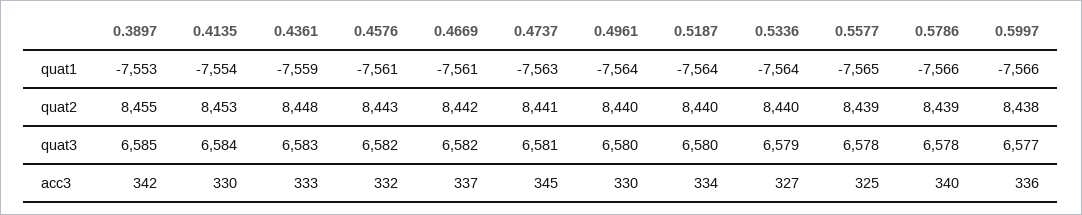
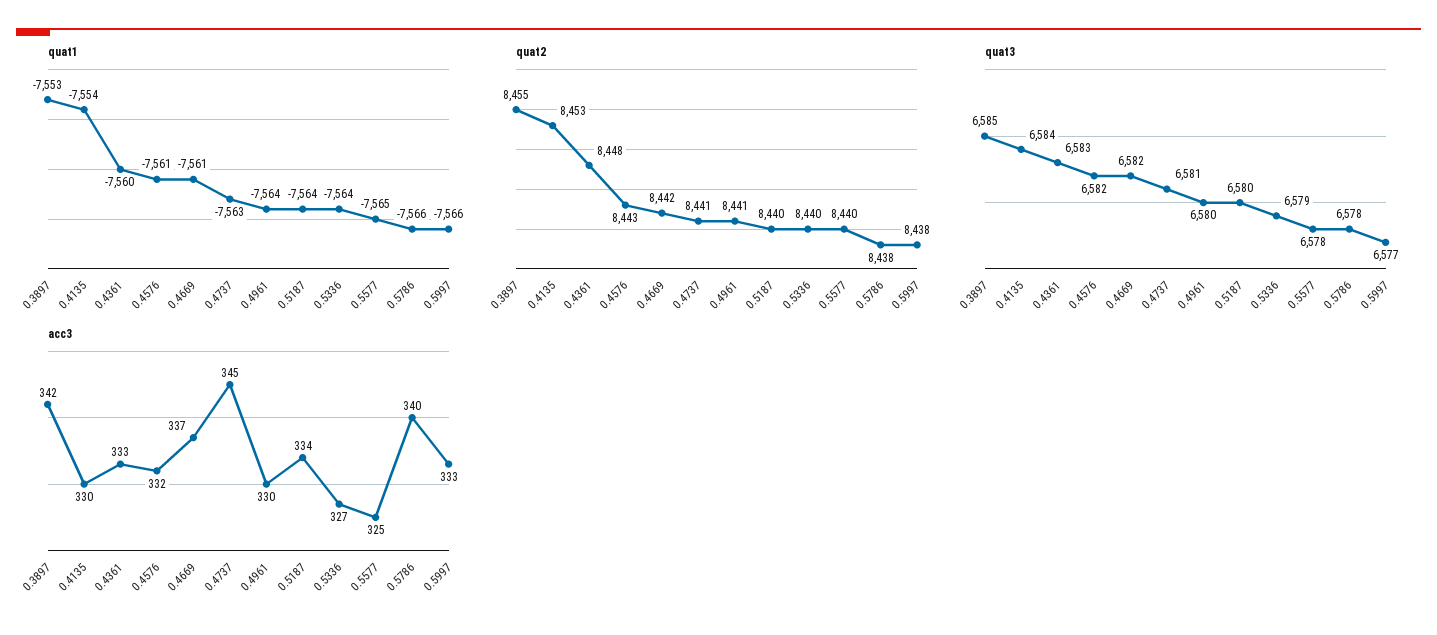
  {
    "quat1": {
      "0.3897": -7553,
      "0.4135": -7554,
-     "0.4361": -7559,
+     "0.4361": -7560,
      "0.4576": -7561,
      "0.4669": -7561,
      "0.4737": -7563,
      "0.4961": -7564,
      "0.5187": -7564,
      "0.5336": -7564,
      "0.5577": -7565,
      "0.5786": -7566,
      "0.5997": -7566
    },
    "quat2": {
      "0.3897": 8455,
      "0.4135": 8453,
      "0.4361": 8448,
      "0.4576": 8443,
      "0.4669": 8442,
      "0.4737": 8441,
-     "0.4961": 8440,
+     "0.4961": 8441,
      "0.5187": 8440,
      "0.5336": 8440,
-     "0.5577": 8439,
+     "0.5577": 8440,
-     "0.5786": 8439,
+     "0.5786": 8438,
      "0.5997": 8438
    },
    "quat3": {
      "0.3897": 6585,
      "0.4135": 6584,
      "0.4361": 6583,
      "0.4576": 6582,
      "0.4669": 6582,
      "0.4737": 6581,
      "0.4961": 6580,
      "0.5187": 6580,
      "0.5336": 6579,
      "0.5577": 6578,
      "0.5786": 6578,
      "0.5997": 6577
    },
    "acc3": {
      "0.3897": 342,
      "0.4135": 330,
      "0.4361": 333,
      "0.4576": 332,
      "0.4669": 337,
      "0.4737": 345,
      "0.4961": 330,
      "0.5187": 334,
      "0.5336": 327,
      "0.5577": 325,
      "0.5786": 340,
-     "0.5997": 336
+     "0.5997": 333
    }
  }

